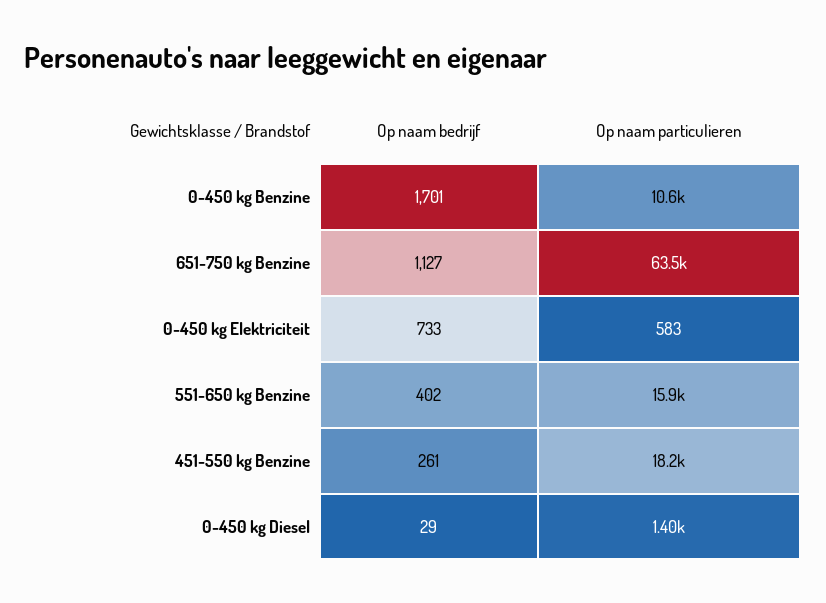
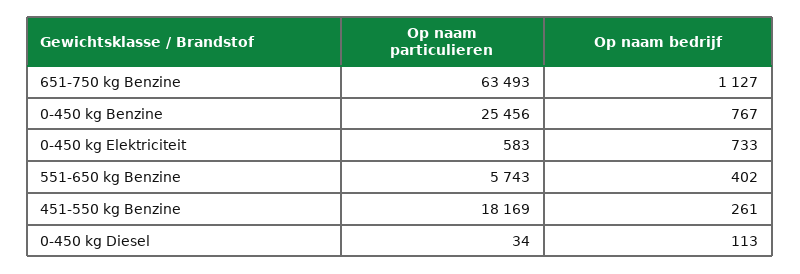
  {
    "Op naam bedrijf": {
-     "0-450 kg Benzine": 1701,
+     "0-450 kg Benzine": 767,
      "651-750 kg Benzine": 1127,
      "0-450 kg Elektriciteit": 733,
      "551-650 kg Benzine": 402,
      "451-550 kg Benzine": 261,
-     "0-450 kg Diesel": 29
+     "0-450 kg Diesel": 113
    },
    "Op naam particulieren": {
-     "0-450 kg Benzine": 10600,
+     "0-450 kg Benzine": 25456,
      "651-750 kg Benzine": 63493,
      "0-450 kg Elektriciteit": 583,
-     "551-650 kg Benzine": 15900,
+     "551-650 kg Benzine": 5743,
      "451-550 kg Benzine": 18169,
-     "0-450 kg Diesel": 1400
+     "0-450 kg Diesel": 34
    }
  }

